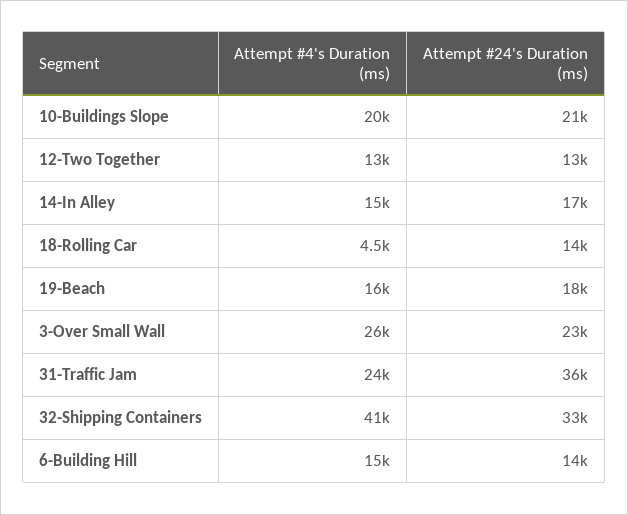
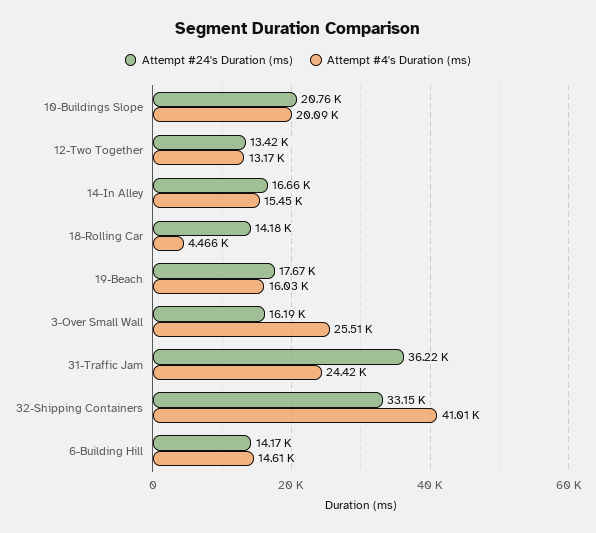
  {
    "Attempt #4's Duration (ms)": {
      "10-Buildings Slope": 20090,
      "12-Two Together": 13170,
      "14-In Alley": 15450,
      "18-Rolling Car": 4466,
      "19-Beach": 16030,
      "3-Over Small Wall": 25510,
      "31-Traffic Jam": 24420,
      "32-Shipping Containers": 41010,
      "6-Building Hill": 14610
    },
    "Attempt #24's Duration (ms)": {
      "10-Buildings Slope": 20760,
      "12-Two Together": 13420,
      "14-In Alley": 16660,
      "18-Rolling Car": 14180,
      "19-Beach": 17670,
-     "3-Over Small Wall": 23000,
+     "3-Over Small Wall": 16190,
      "31-Traffic Jam": 36220,
      "32-Shipping Containers": 33150,
      "6-Building Hill": 14170
    }
  }

